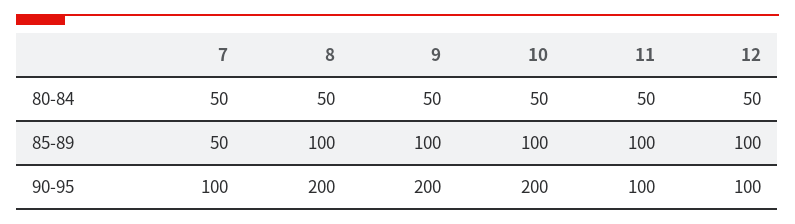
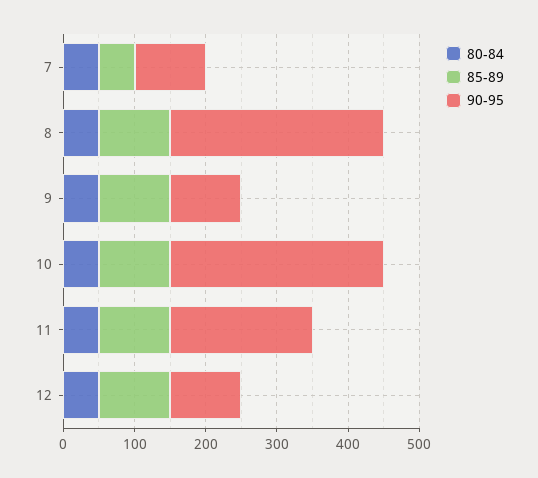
  {
    "80-84": {
      "7": 50,
      "8": 50,
      "9": 50,
      "10": 50,
      "11": 50,
      "12": 50
    },
    "85-89": {
      "7": 50,
      "8": 100,
      "9": 100,
      "10": 100,
      "11": 100,
      "12": 100
    },
    "90-95": {
      "7": 100,
-     "8": 200,
+     "8": 300,
-     "9": 200,
+     "9": 100,
-     "10": 200,
+     "10": 300,
-     "11": 100,
+     "11": 200,
      "12": 100
    }
  }

